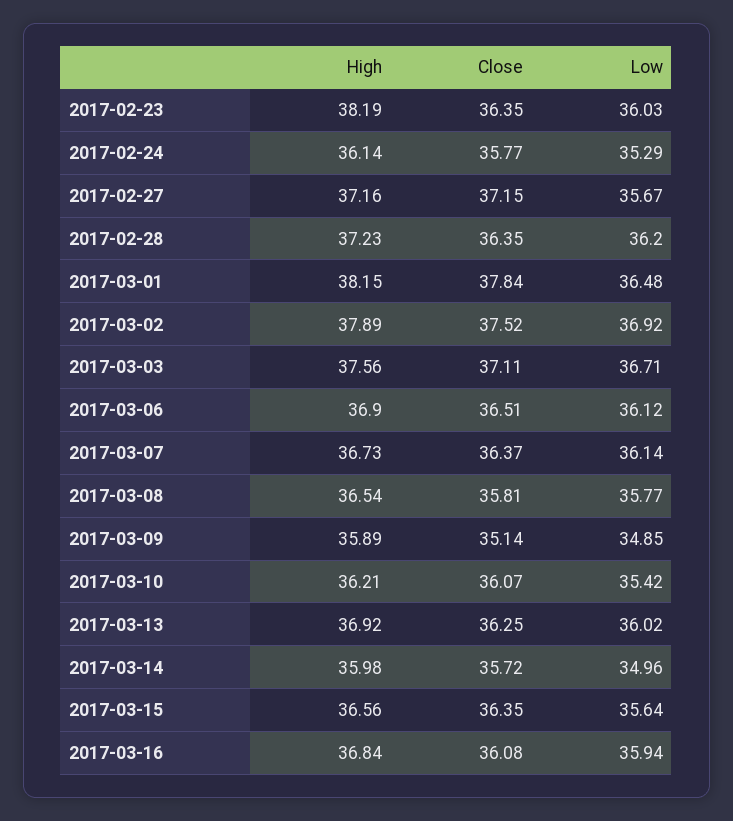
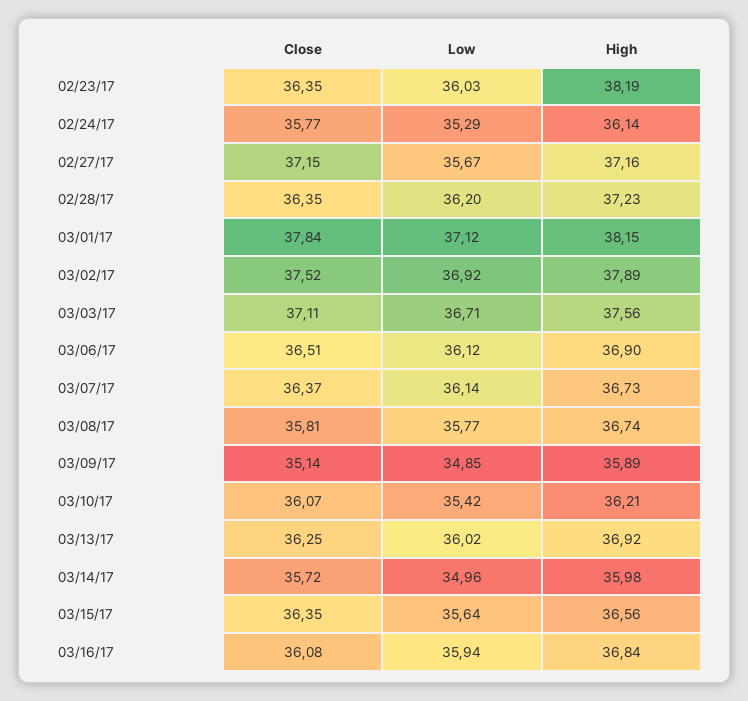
  {
    "High": {
      "2017-02-23": 38.19,
      "2017-02-24": 36.14,
      "2017-02-27": 37.16,
      "2017-02-28": 37.23,
      "2017-03-01": 38.15,
      "2017-03-02": 37.89,
      "2017-03-03": 37.56,
      "2017-03-06": 36.9,
      "2017-03-07": 36.73,
-     "2017-03-08": 36.54,
+     "2017-03-08": 36.74,
      "2017-03-09": 35.89,
      "2017-03-10": 36.21,
      "2017-03-13": 36.92,
      "2017-03-14": 35.98,
      "2017-03-15": 36.56,
      "2017-03-16": 36.84
    },
    "Close": {
      "2017-02-23": 36.35,
      "2017-02-24": 35.77,
      "2017-02-27": 37.15,
      "2017-02-28": 36.35,
      "2017-03-01": 37.84,
      "2017-03-02": 37.52,
      "2017-03-03": 37.11,
      "2017-03-06": 36.51,
      "2017-03-07": 36.37,
      "2017-03-08": 35.81,
      "2017-03-09": 35.14,
      "2017-03-10": 36.07,
      "2017-03-13": 36.25,
      "2017-03-14": 35.72,
      "2017-03-15": 36.35,
      "2017-03-16": 36.08
    },
    "Low": {
      "2017-02-23": 36.03,
      "2017-02-24": 35.29,
      "2017-02-27": 35.67,
      "2017-02-28": 36.2,
-     "2017-03-01": 36.48,
+     "2017-03-01": 37.12,
      "2017-03-02": 36.92,
      "2017-03-03": 36.71,
      "2017-03-06": 36.12,
      "2017-03-07": 36.14,
      "2017-03-08": 35.77,
      "2017-03-09": 34.85,
      "2017-03-10": 35.42,
      "2017-03-13": 36.02,
      "2017-03-14": 34.96,
      "2017-03-15": 35.64,
      "2017-03-16": 35.94
    }
  }

